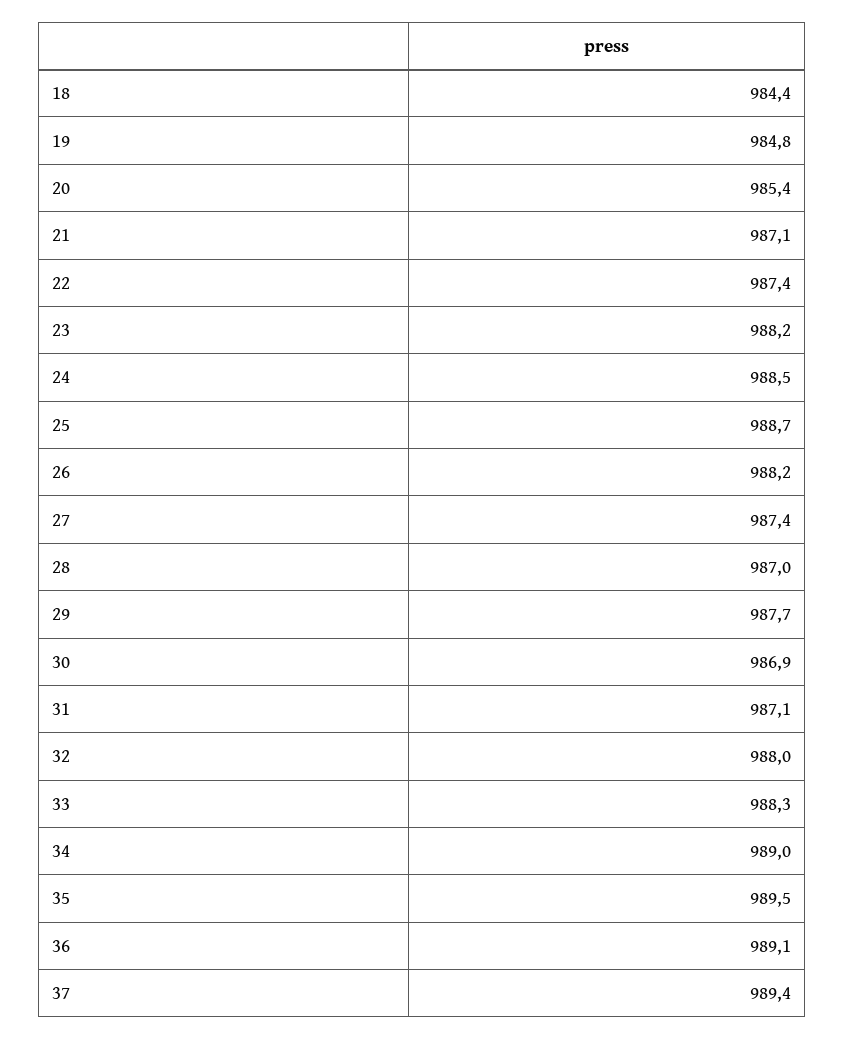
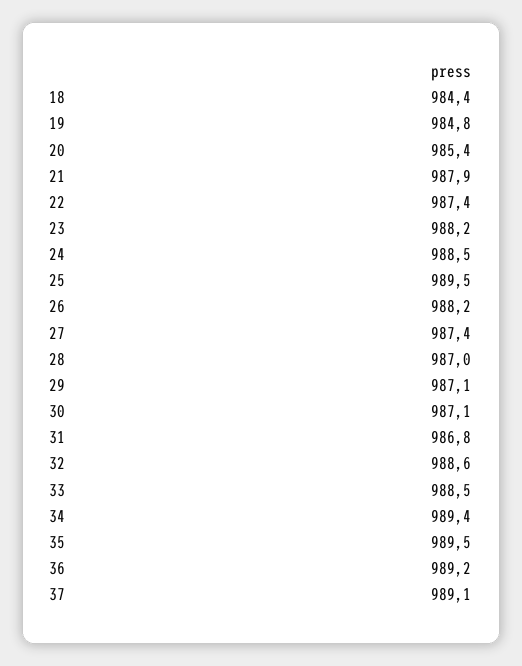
  {
    "18": 984.4,
    "19": 984.8,
    "20": 985.4,
-   "21": 987.1,
+   "21": 987.9,
    "22": 987.4,
    "23": 988.2,
    "24": 988.5,
-   "25": 988.7,
+   "25": 989.5,
    "26": 988.2,
    "27": 987.4,
    "28": 987,
-   "29": 987.7,
+   "29": 987.1,
-   "30": 986.9,
+   "30": 987.1,
-   "31": 987.1,
+   "31": 986.8,
-   "32": 988,
+   "32": 988.6,
-   "33": 988.3,
+   "33": 988.5,
-   "34": 989,
+   "34": 989.4,
    "35": 989.5,
-   "36": 989.1,
+   "36": 989.2,
-   "37": 989.4
+   "37": 989.1
  }

